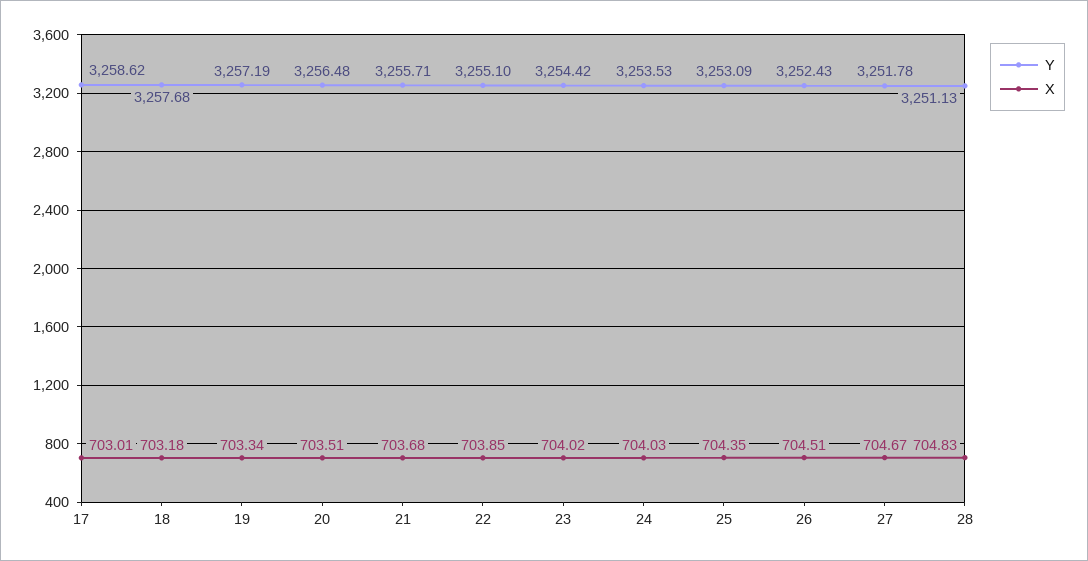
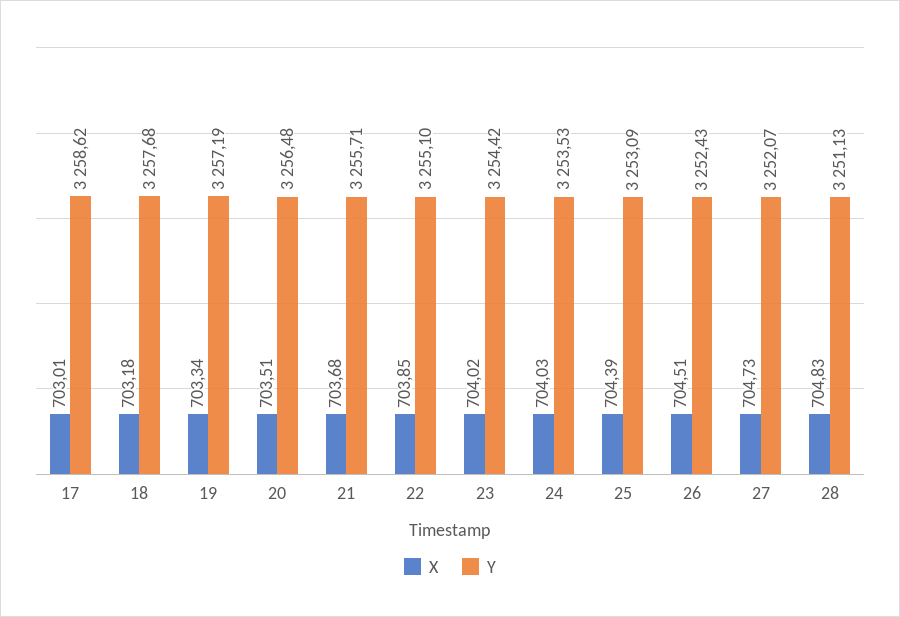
  {
    "Y": {
      "17": 3258.62,
      "18": 3257.68,
      "19": 3257.19,
      "20": 3256.48,
      "21": 3255.71,
      "22": 3255.1,
      "23": 3254.42,
      "24": 3253.53,
      "25": 3253.09,
      "26": 3252.43,
-     "27": 3251.78,
+     "27": 3252.07,
      "28": 3251.13
    },
    "X": {
      "17": 703.01,
      "18": 703.18,
      "19": 703.34,
      "20": 703.51,
      "21": 703.68,
      "22": 703.85,
      "23": 704.02,
      "24": 704.03,
-     "25": 704.35,
+     "25": 704.39,
      "26": 704.51,
-     "27": 704.67,
+     "27": 704.73,
      "28": 704.83
    }
  }

